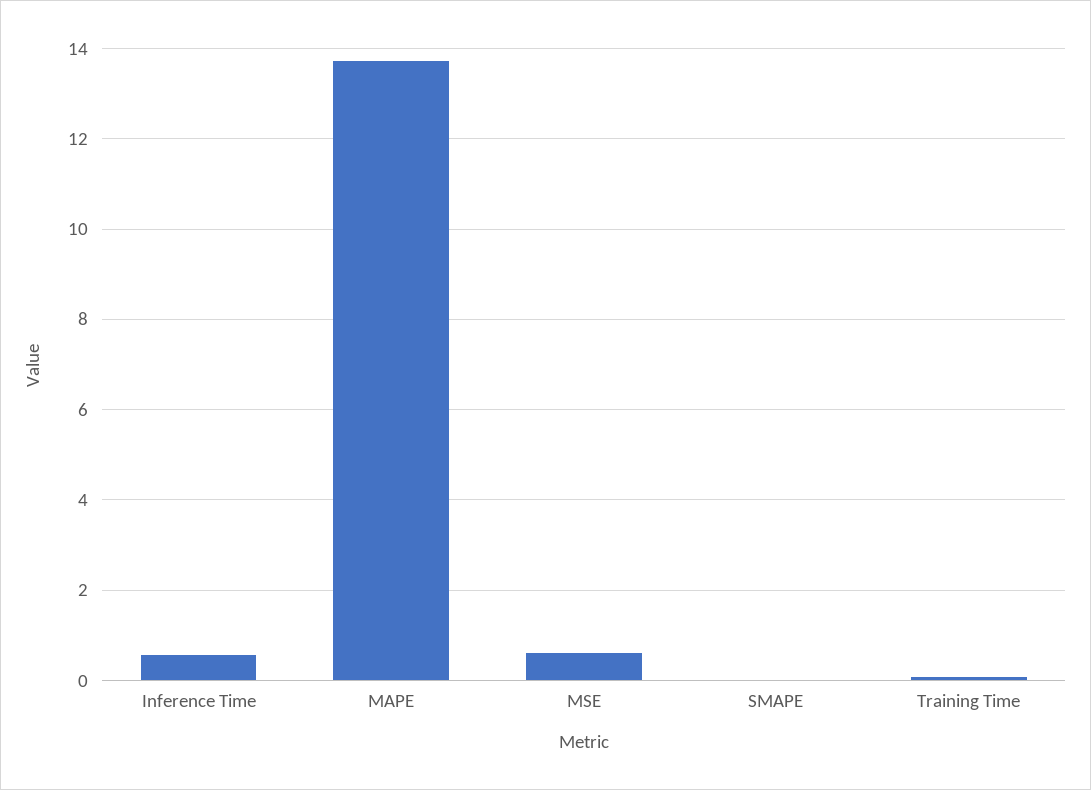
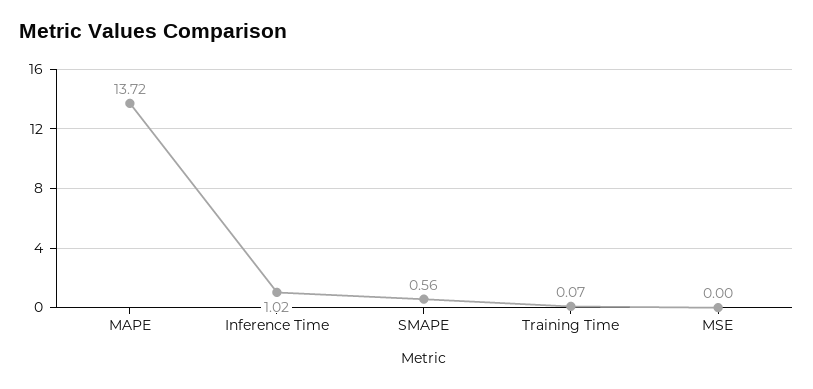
  {
-   "Inference Time": 0.6,
+   "Inference Time": 1.02,
    "MAPE": 13.72,
-   "MSE": 0.6,
+   "MSE": 0,
-   "SMAPE": 0,
+   "SMAPE": 0.56,
    "Training Time": 0.07
  }

